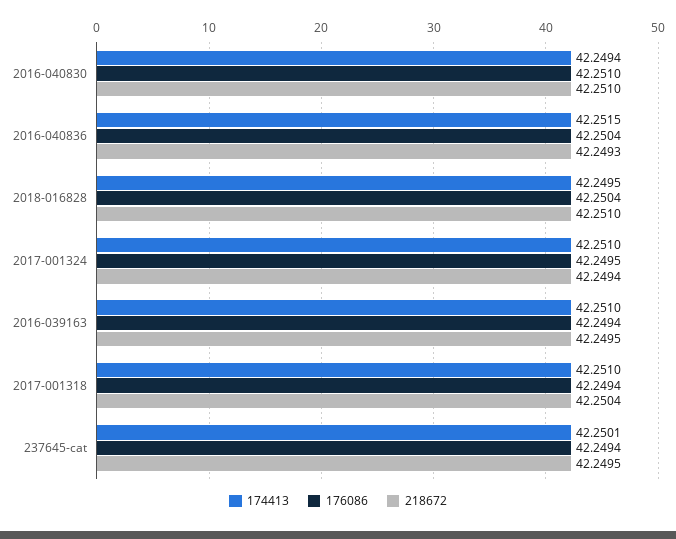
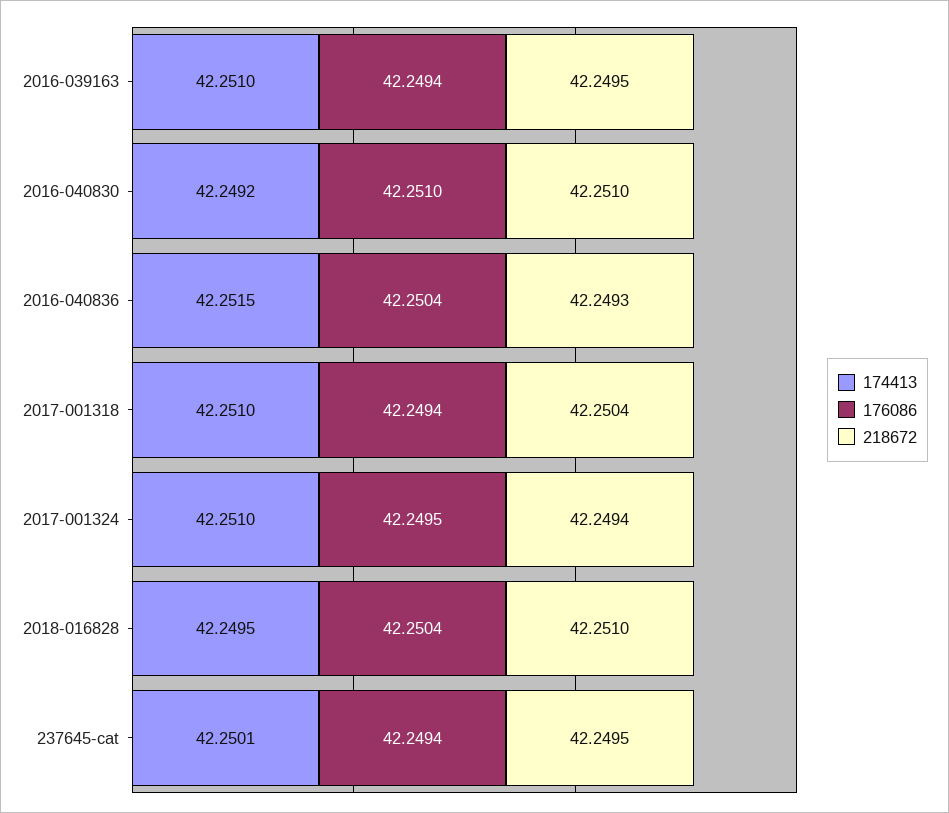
  {
    "174413": {
-     "2016-040830": 42.2494,
+     "2016-040830": 42.2492,
      "2016-040836": 42.2515,
      "2018-016828": 42.2495,
      "2017-001324": 42.251,
      "2016-039163": 42.251,
      "2017-001318": 42.251,
      "237645-cat": 42.2501
    },
    "176086": {
      "2016-040830": 42.251,
      "2016-040836": 42.2504,
      "2018-016828": 42.2504,
      "2017-001324": 42.2495,
      "2016-039163": 42.2494,
      "2017-001318": 42.2494,
      "237645-cat": 42.2494
    },
    "218672": {
      "2016-040830": 42.251,
      "2016-040836": 42.2493,
      "2018-016828": 42.251,
      "2017-001324": 42.2494,
      "2016-039163": 42.2495,
      "2017-001318": 42.2504,
      "237645-cat": 42.2495
    }
  }

